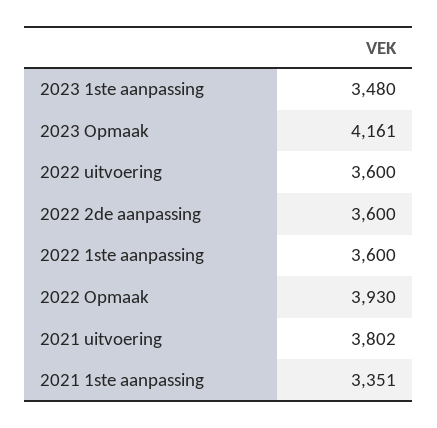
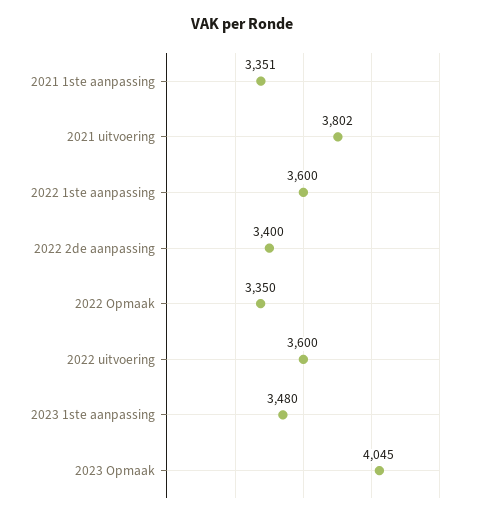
  {
    "2023 1ste aanpassing": 3480,
-   "2023 Opmaak": 4161,
+   "2023 Opmaak": 4045,
    "2022 uitvoering": 3600,
-   "2022 2de aanpassing": 3600,
+   "2022 2de aanpassing": 3400,
    "2022 1ste aanpassing": 3600,
-   "2022 Opmaak": 3930,
+   "2022 Opmaak": 3350,
    "2021 uitvoering": 3802,
    "2021 1ste aanpassing": 3351
  }

